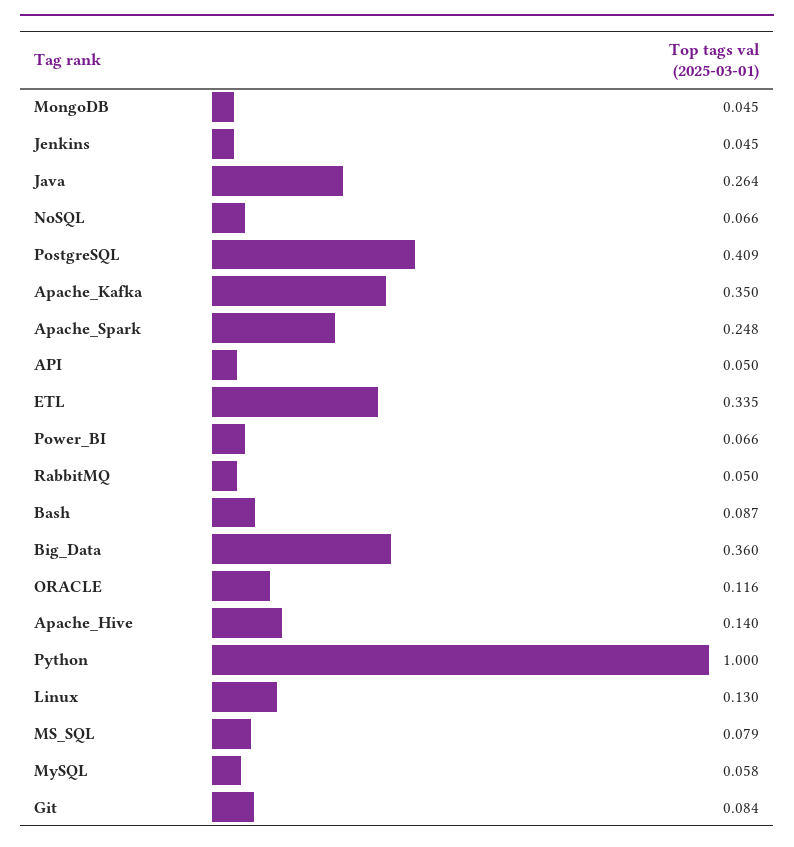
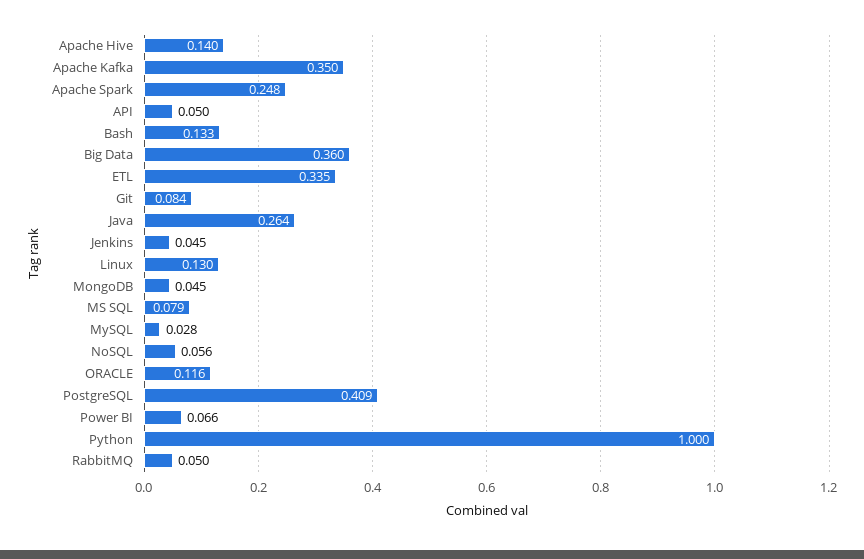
  {
    "MongoDB": 0.045,
    "Jenkins": 0.045,
    "Java": 0.264,
-   "NoSQL": 0.066,
+   "NoSQL": 0.056,
    "PostgreSQL": 0.409,
    "Apache_Kafka": 0.35,
    "Apache_Spark": 0.248,
    "API": 0.05,
    "ETL": 0.335,
    "Power_BI": 0.066,
    "RabbitMQ": 0.05,
-   "Bash": 0.087,
+   "Bash": 0.133,
    "Big_Data": 0.36,
    "ORACLE": 0.116,
    "Apache_Hive": 0.14,
    "Python": 1,
    "Linux": 0.13,
    "MS_SQL": 0.079,
-   "MySQL": 0.058,
+   "MySQL": 0.028,
    "Git": 0.084
  }

